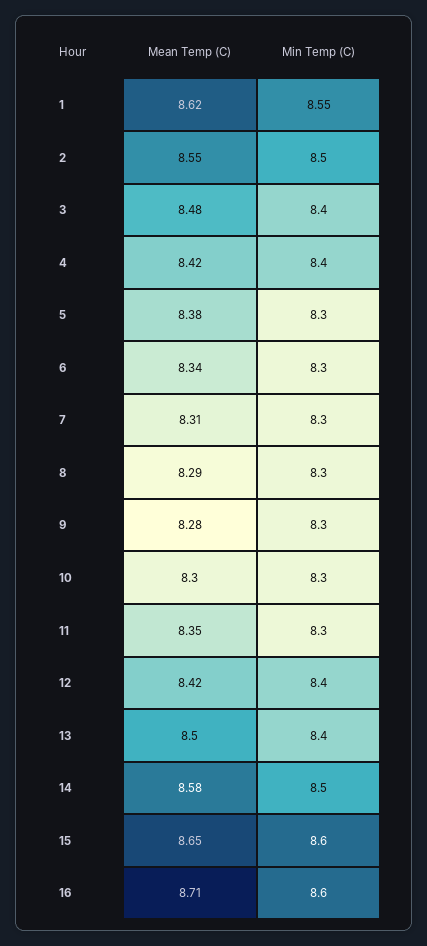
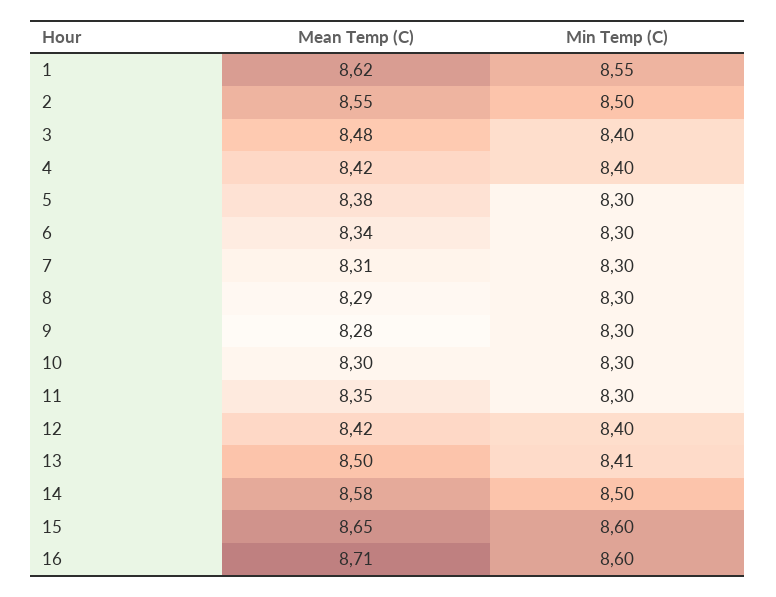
  {
    "Mean Temp (C)": {
      "1": 8.62,
      "2": 8.55,
      "3": 8.48,
      "4": 8.42,
      "5": 8.38,
      "6": 8.34,
      "7": 8.31,
      "8": 8.29,
      "9": 8.28,
      "10": 8.3,
      "11": 8.35,
      "12": 8.42,
      "13": 8.5,
      "14": 8.58,
      "15": 8.65,
      "16": 8.71
    },
    "Min Temp (C)": {
      "1": 8.55,
      "2": 8.5,
      "3": 8.4,
      "4": 8.4,
      "5": 8.3,
      "6": 8.3,
      "7": 8.3,
      "8": 8.3,
      "9": 8.3,
      "10": 8.3,
      "11": 8.3,
      "12": 8.4,
-     "13": 8.4,
+     "13": 8.41,
      "14": 8.5,
      "15": 8.6,
      "16": 8.6
    }
  }

